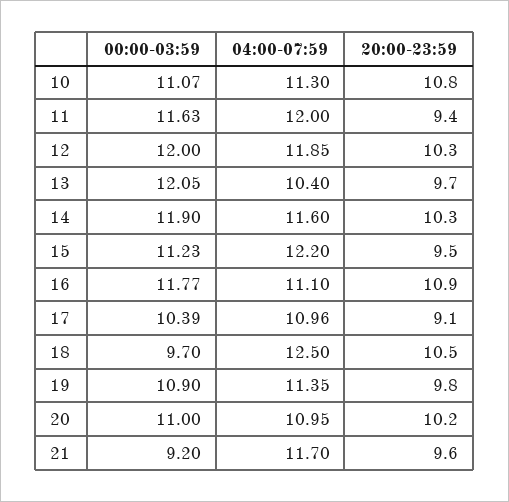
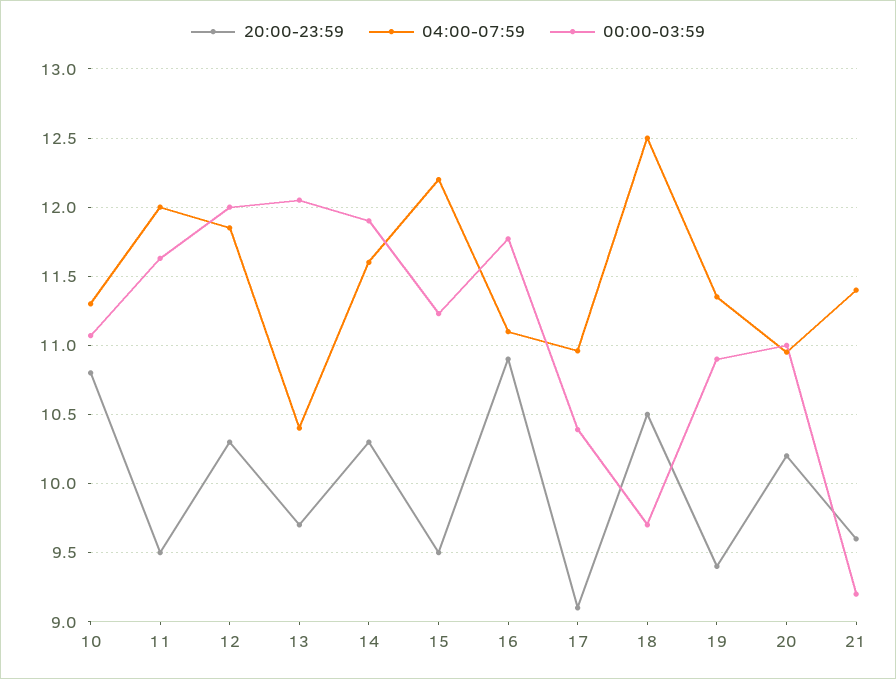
  {
    "00:00-03:59": {
      "10": 11.07,
      "11": 11.63,
      "12": 12,
      "13": 12.05,
      "14": 11.9,
      "15": 11.23,
      "16": 11.77,
      "17": 10.39,
      "18": 9.7,
      "19": 10.9,
      "20": 11,
      "21": 9.2
    },
    "04:00-07:59": {
      "10": 11.3,
      "11": 12,
      "12": 11.85,
      "13": 10.4,
      "14": 11.6,
      "15": 12.2,
      "16": 11.1,
      "17": 10.96,
      "18": 12.5,
      "19": 11.35,
      "20": 10.95,
-     "21": 11.7
+     "21": 11.4
    },
    "20:00-23:59": {
      "10": 10.8,
-     "11": 9.4,
+     "11": 9.5,
      "12": 10.3,
      "13": 9.7,
      "14": 10.3,
      "15": 9.5,
      "16": 10.9,
      "17": 9.1,
      "18": 10.5,
-     "19": 9.8,
+     "19": 9.4,
      "20": 10.2,
      "21": 9.6
    }
  }

